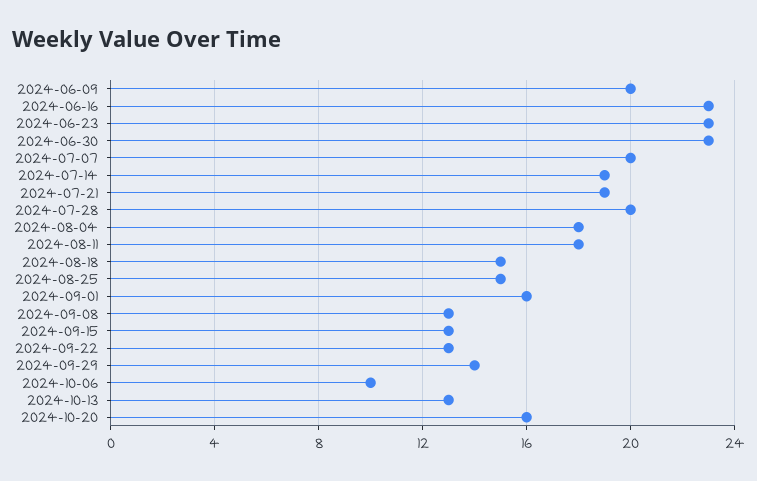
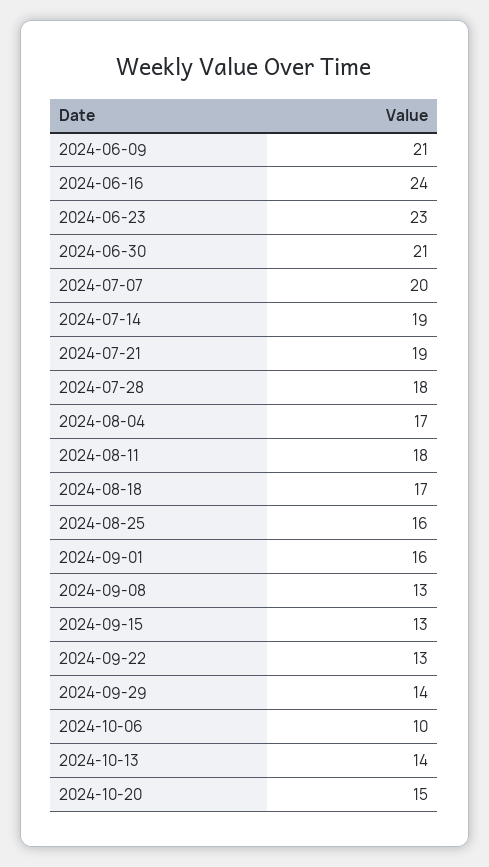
  {
-   "2024-06-09": 20,
+   "2024-06-09": 21,
-   "2024-06-16": 23,
+   "2024-06-16": 24,
    "2024-06-23": 23,
-   "2024-06-30": 23,
+   "2024-06-30": 21,
    "2024-07-07": 20,
    "2024-07-14": 19,
    "2024-07-21": 19,
-   "2024-07-28": 20,
+   "2024-07-28": 18,
-   "2024-08-04": 18,
+   "2024-08-04": 17,
    "2024-08-11": 18,
-   "2024-08-18": 15,
+   "2024-08-18": 17,
-   "2024-08-25": 15,
+   "2024-08-25": 16,
    "2024-09-01": 16,
    "2024-09-08": 13,
    "2024-09-15": 13,
    "2024-09-22": 13,
    "2024-09-29": 14,
    "2024-10-06": 10,
-   "2024-10-13": 13,
+   "2024-10-13": 14,
-   "2024-10-20": 16
+   "2024-10-20": 15
  }

